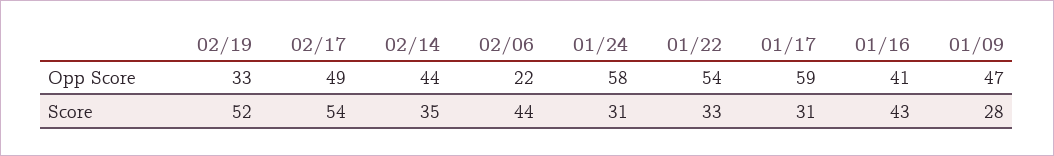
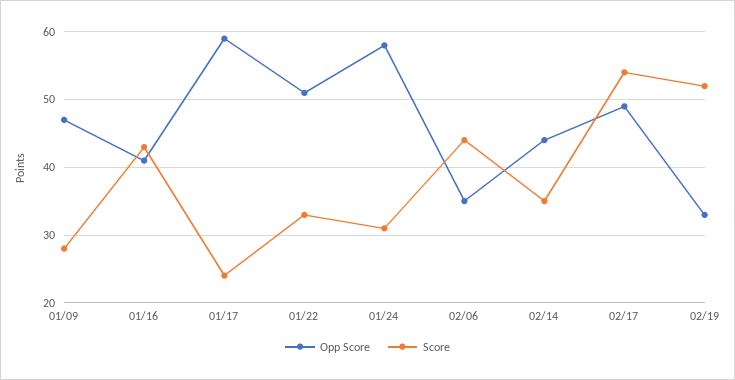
  {
    "Opp Score": {
      "02/19": 33,
      "02/17": 49,
      "02/14": 44,
-     "02/06": 22,
+     "02/06": 35,
      "01/24": 58,
-     "01/22": 54,
+     "01/22": 51,
      "01/17": 59,
      "01/16": 41,
      "01/09": 47
    },
    "Score": {
      "02/19": 52,
      "02/17": 54,
      "02/14": 35,
      "02/06": 44,
      "01/24": 31,
      "01/22": 33,
-     "01/17": 31,
+     "01/17": 24,
      "01/16": 43,
      "01/09": 28
    }
  }

